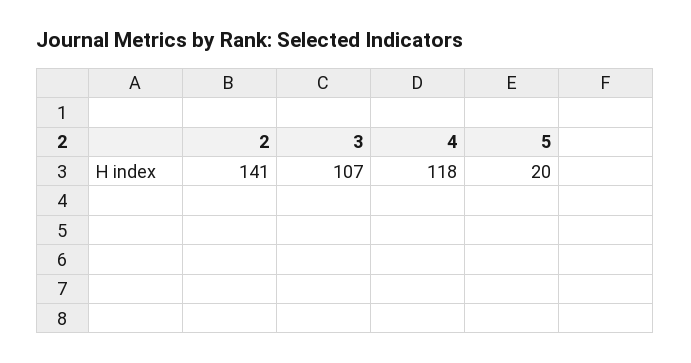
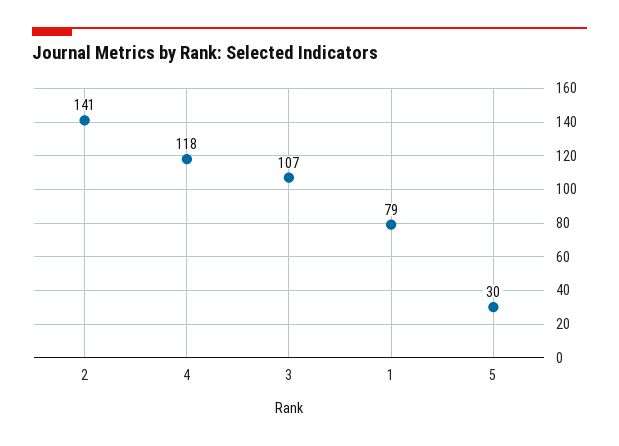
  {
    "2": 141,
    "3": 107,
    "4": 118,
-   "5": 20
+   "5": 30,
+   "1": 79
  }

